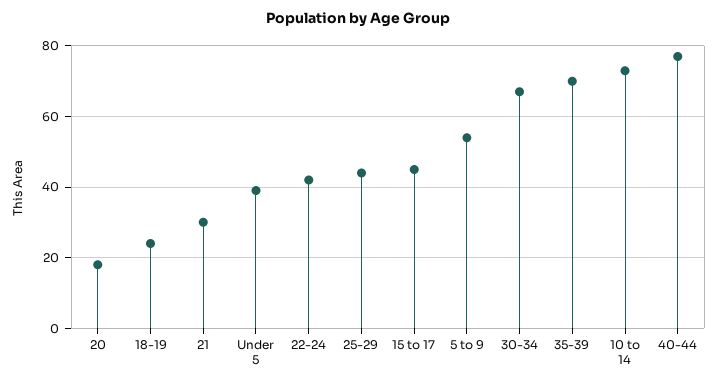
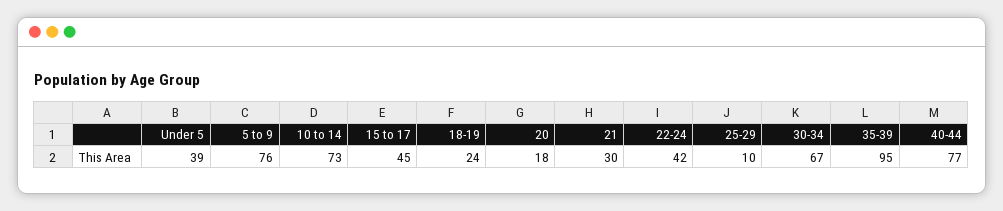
  {
    "20": 18,
    "18-19": 24,
    "21": 30,
    "Under 5": 39,
    "22-24": 42,
-   "25-29": 45,
+   "25-29": 10,
    "15 to 17": 45,
-   "5 to 9": 55,
+   "5 to 9": 76,
    "30-34": 67,
-   "35-39": 70,
+   "35-39": 95,
    "10 to 14": 73,
    "40-44": 77
  }

